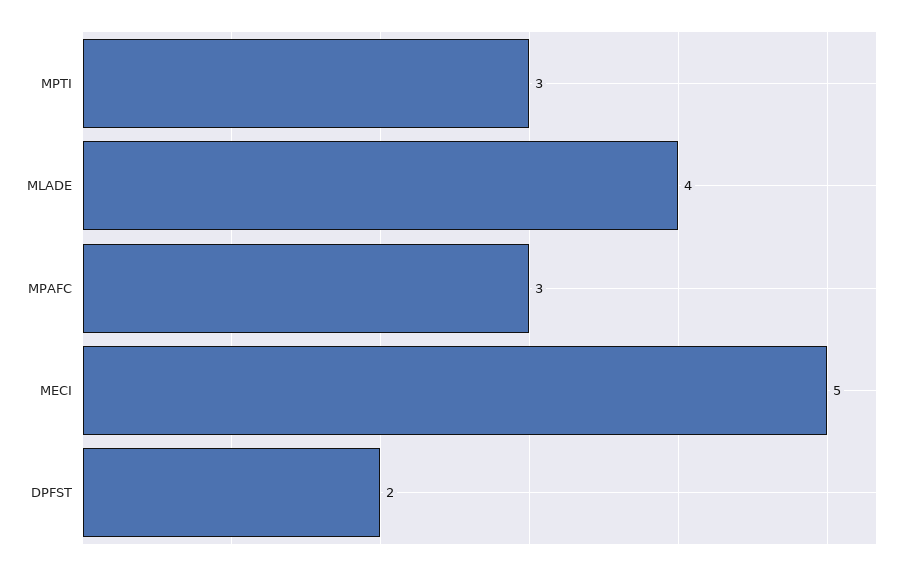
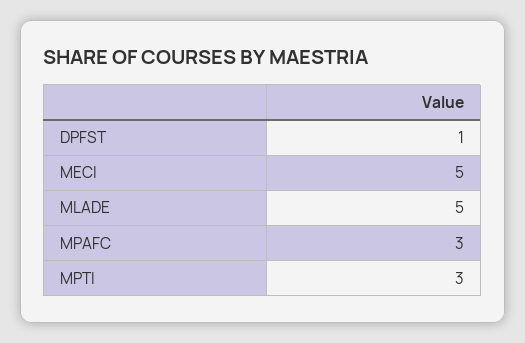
  {
    "MPTI": 3,
-   "MLADE": 4,
+   "MLADE": 5,
    "MPAFC": 3,
    "MECI": 5,
-   "DPFST": 2
+   "DPFST": 1
  }

